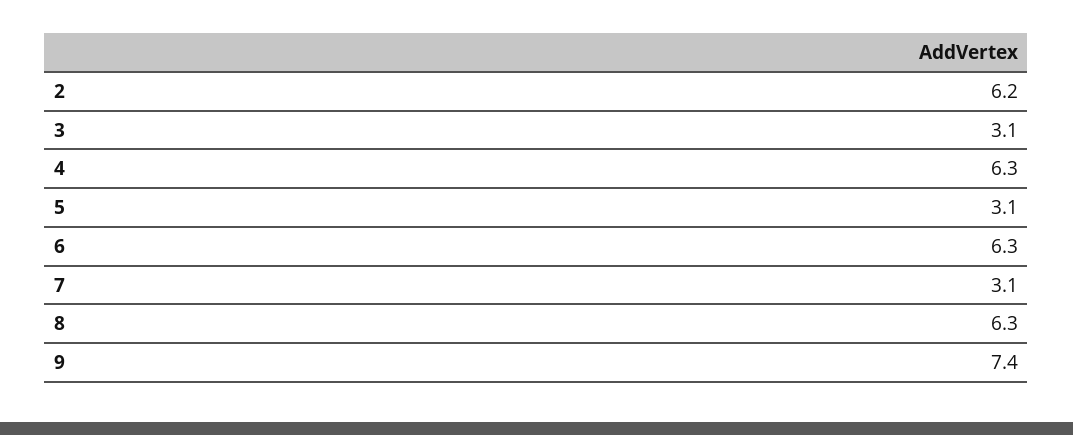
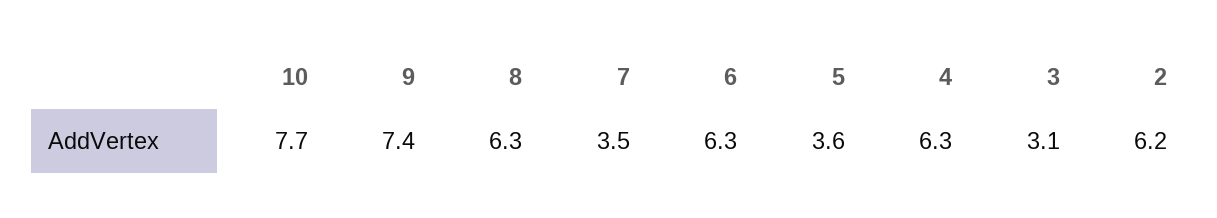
  {
    "2": 6.2,
    "3": 3.1,
    "4": 6.3,
-   "5": 3.1,
+   "5": 3.6,
    "6": 6.3,
-   "7": 3.1,
+   "7": 3.5,
    "8": 6.3,
-   "9": 7.4
+   "9": 7.4,
+   "10": 7.7
  }

